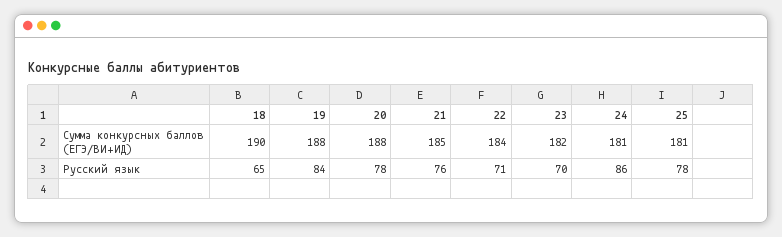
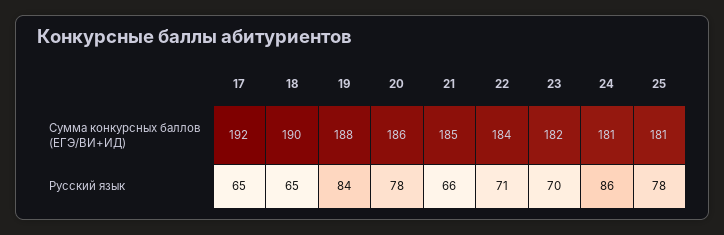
  {
    "18": {
      "Сумма конкурсных баллов (ЕГЭ/ВИ+ИД)": 190,
      "Русский язык": 65
    },
    "19": {
      "Сумма конкурсных баллов (ЕГЭ/ВИ+ИД)": 188,
      "Русский язык": 84
    },
    "20": {
-     "Сумма конкурсных баллов (ЕГЭ/ВИ+ИД)": 188,
+     "Сумма конкурсных баллов (ЕГЭ/ВИ+ИД)": 186,
      "Русский язык": 78
    },
    "21": {
      "Сумма конкурсных баллов (ЕГЭ/ВИ+ИД)": 185,
-     "Русский язык": 76
+     "Русский язык": 66
    },
    "22": {
      "Сумма конкурсных баллов (ЕГЭ/ВИ+ИД)": 184,
      "Русский язык": 71
    },
    "23": {
      "Сумма конкурсных баллов (ЕГЭ/ВИ+ИД)": 182,
      "Русский язык": 70
    },
    "24": {
      "Сумма конкурсных баллов (ЕГЭ/ВИ+ИД)": 181,
      "Русский язык": 86
    },
    "25": {
      "Сумма конкурсных баллов (ЕГЭ/ВИ+ИД)": 181,
      "Русский язык": 78
-   }
+   },
+   "17": {
+     "Сумма конкурсных баллов (ЕГЭ/ВИ+ИД)": 192,
+     "Русский язык": 65
+   }
  }

